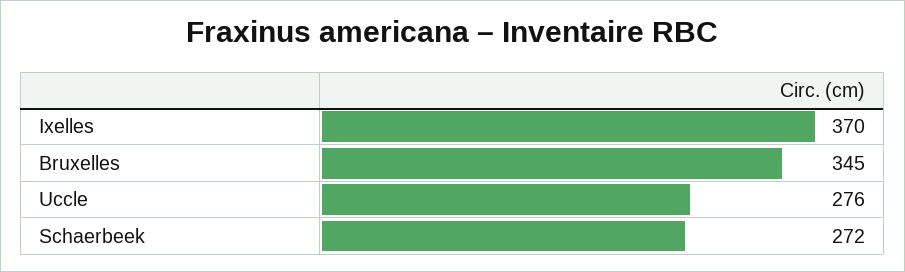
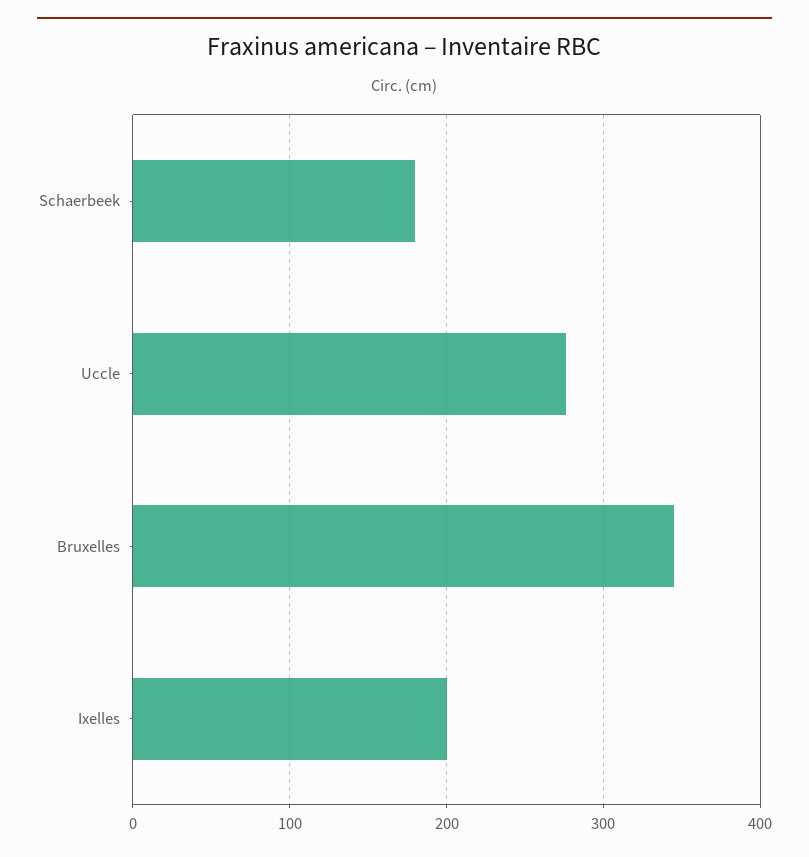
  {
-   "Ixelles": 370,
+   "Ixelles": 200,
    "Bruxelles": 345,
    "Uccle": 276,
-   "Schaerbeek": 272
+   "Schaerbeek": 180
  }

